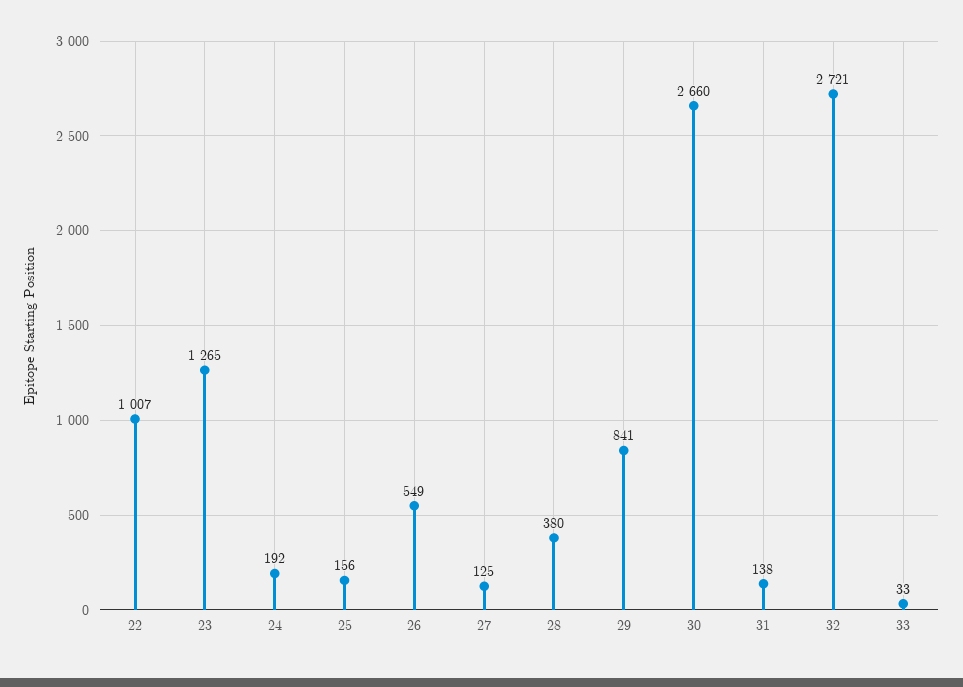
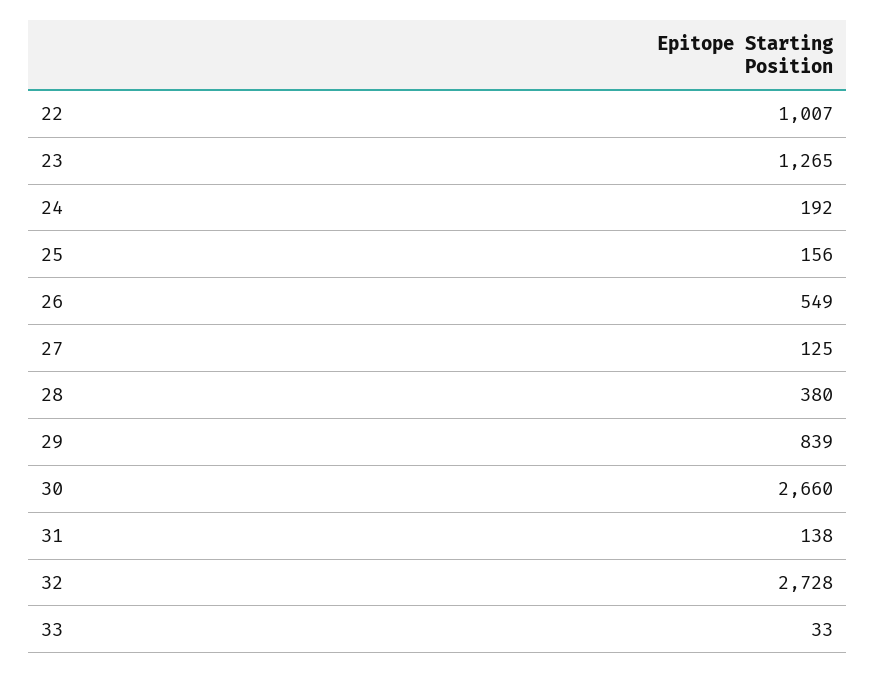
  {
    "22": 1007,
    "23": 1265,
    "24": 192,
    "25": 156,
    "26": 549,
    "27": 125,
    "28": 380,
-   "29": 841,
+   "29": 839,
    "30": 2660,
    "31": 138,
-   "32": 2721,
+   "32": 2728,
    "33": 33
  }

